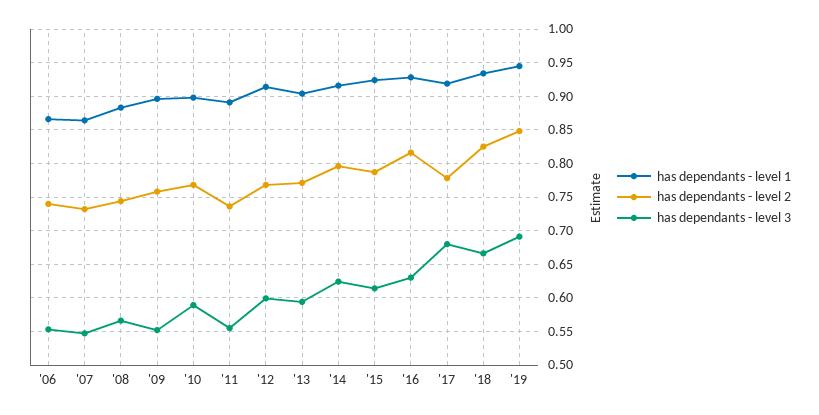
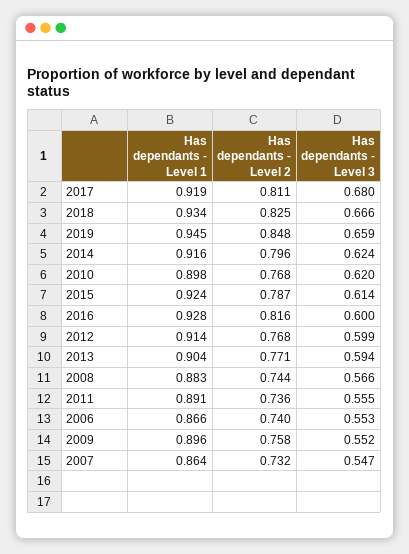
  {
    "has dependants - level 1": {
      "'06": 0.866,
      "'07": 0.864,
      "'08": 0.883,
      "'09": 0.896,
      "'10": 0.898,
      "'11": 0.891,
      "'12": 0.914,
      "'13": 0.904,
      "'14": 0.916,
      "'15": 0.924,
      "'16": 0.928,
      "'17": 0.919,
      "'18": 0.934,
      "'19": 0.945
    },
    "has dependants - level 2": {
      "'06": 0.74,
      "'07": 0.732,
      "'08": 0.744,
      "'09": 0.758,
      "'10": 0.768,
      "'11": 0.736,
      "'12": 0.768,
      "'13": 0.771,
      "'14": 0.796,
      "'15": 0.787,
      "'16": 0.816,
-     "'17": 0.78,
+     "'17": 0.811,
      "'18": 0.825,
      "'19": 0.848
    },
    "has dependants - level 3": {
      "'06": 0.553,
      "'07": 0.547,
      "'08": 0.566,
      "'09": 0.552,
-     "'10": 0.59,
+     "'10": 0.62,
      "'11": 0.555,
      "'12": 0.599,
      "'13": 0.594,
      "'14": 0.624,
      "'15": 0.614,
-     "'16": 0.63,
+     "'16": 0.6,
      "'17": 0.68,
      "'18": 0.666,
-     "'19": 0.69
+     "'19": 0.659
    }
  }

